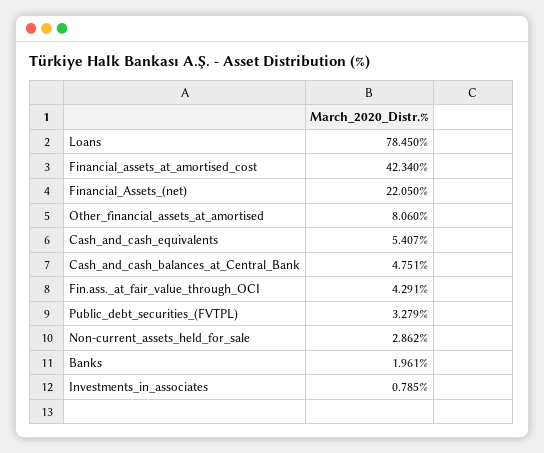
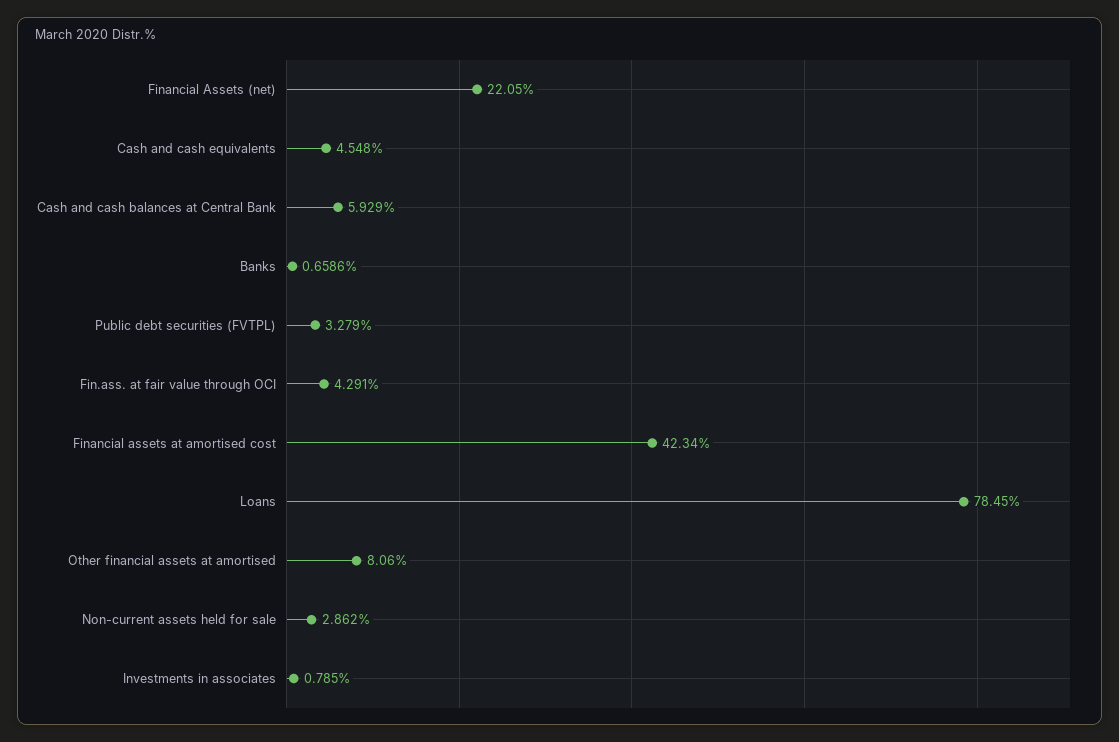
  {
    "Loans": 78.45,
    "Financial_assets_at_amortised_cost": 42.34,
    "Financial_Assets_(net)": 22.05,
    "Other_financial_assets_at_amortised": 8.06,
-   "Cash_and_cash_equivalents": 5.407,
+   "Cash_and_cash_equivalents": 4.548,
-   "Cash_and_cash_balances_at_Central_Bank": 4.751,
+   "Cash_and_cash_balances_at_Central_Bank": 5.929,
    "Fin.ass._at_fair_value_through_OCI": 4.291,
    "Public_debt_securities_(FVTPL)": 3.279,
    "Non-current_assets_held_for_sale": 2.862,
-   "Banks": 1.961,
+   "Banks": 0.6586,
    "Investments_in_associates": 0.785
  }

